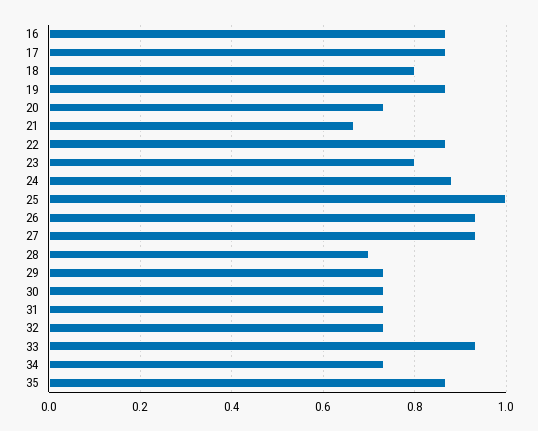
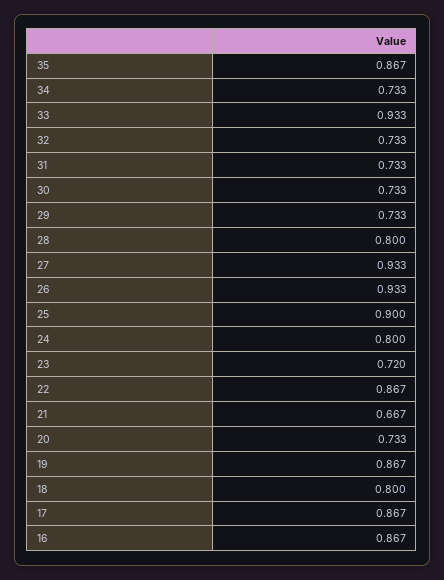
  {
    "16": 0.867,
    "17": 0.867,
    "18": 0.8,
    "19": 0.867,
    "20": 0.733,
    "21": 0.667,
    "22": 0.867,
-   "23": 0.8,
+   "23": 0.72,
-   "24": 0.88,
+   "24": 0.8,
-   "25": 1,
+   "25": 0.9,
    "26": 0.933,
    "27": 0.933,
-   "28": 0.7,
+   "28": 0.8,
    "29": 0.733,
    "30": 0.733,
    "31": 0.733,
    "32": 0.733,
    "33": 0.933,
    "34": 0.733,
    "35": 0.867
  }

